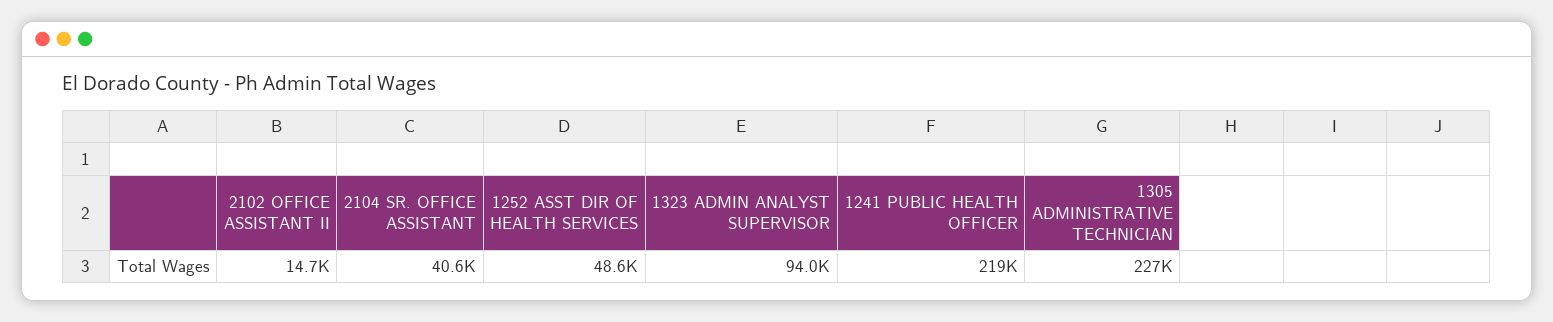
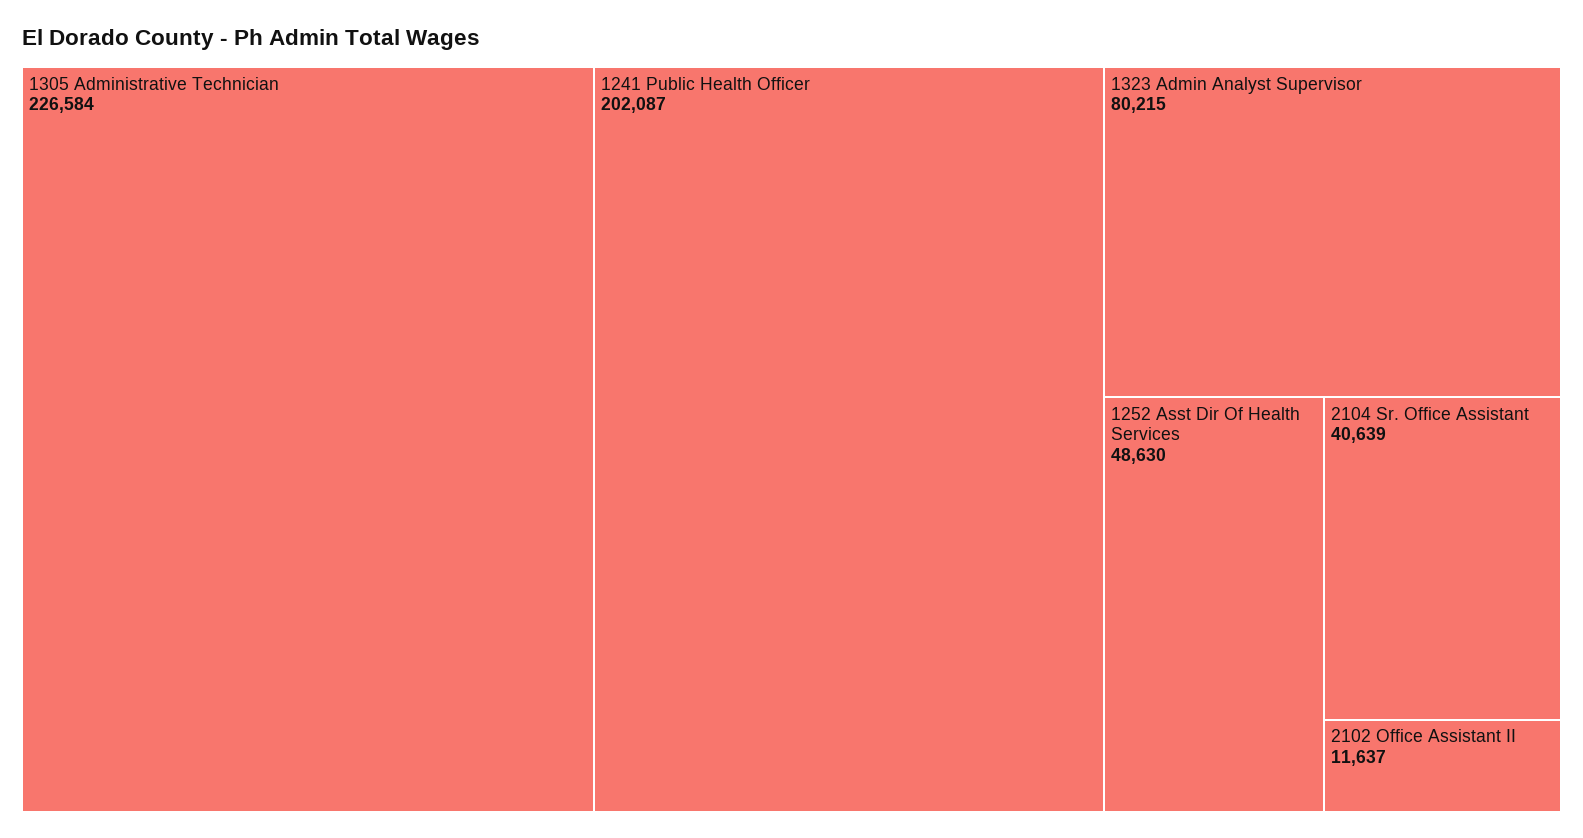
  {
-   "2102 OFFICE ASSISTANT II": 14700,
+   "2102 OFFICE ASSISTANT II": 11637,
    "2104 SR. OFFICE ASSISTANT": 40639,
    "1252 ASST DIR OF HEALTH SERVICES": 48630,
-   "1323 ADMIN ANALYST SUPERVISOR": 94000,
+   "1323 ADMIN ANALYST SUPERVISOR": 80215,
-   "1241 PUBLIC HEALTH OFFICER": 219000,
+   "1241 PUBLIC HEALTH OFFICER": 202087,
    "1305 ADMINISTRATIVE TECHNICIAN": 226584
  }

